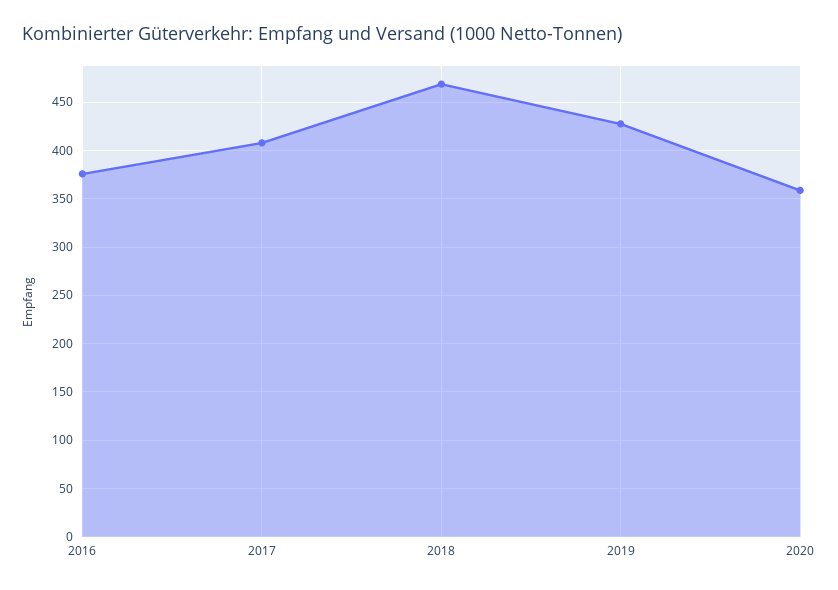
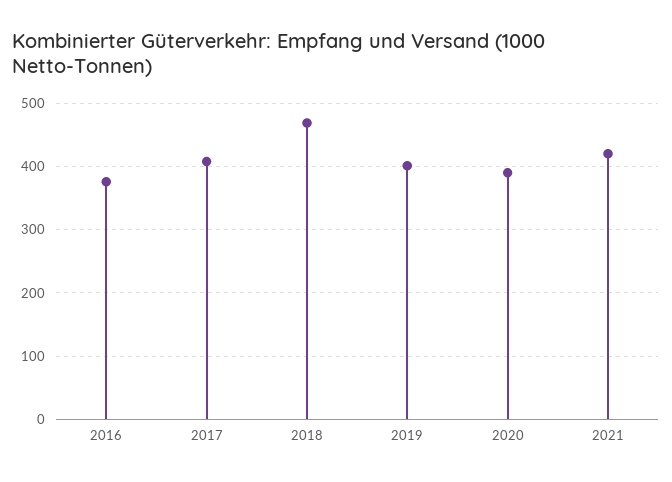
  {
    "2016": 380,
    "2017": 410,
    "2018": 470,
-   "2019": 430,
+   "2019": 400,
-   "2020": 360
+   "2020": 390,
+   "2021": 420
  }

